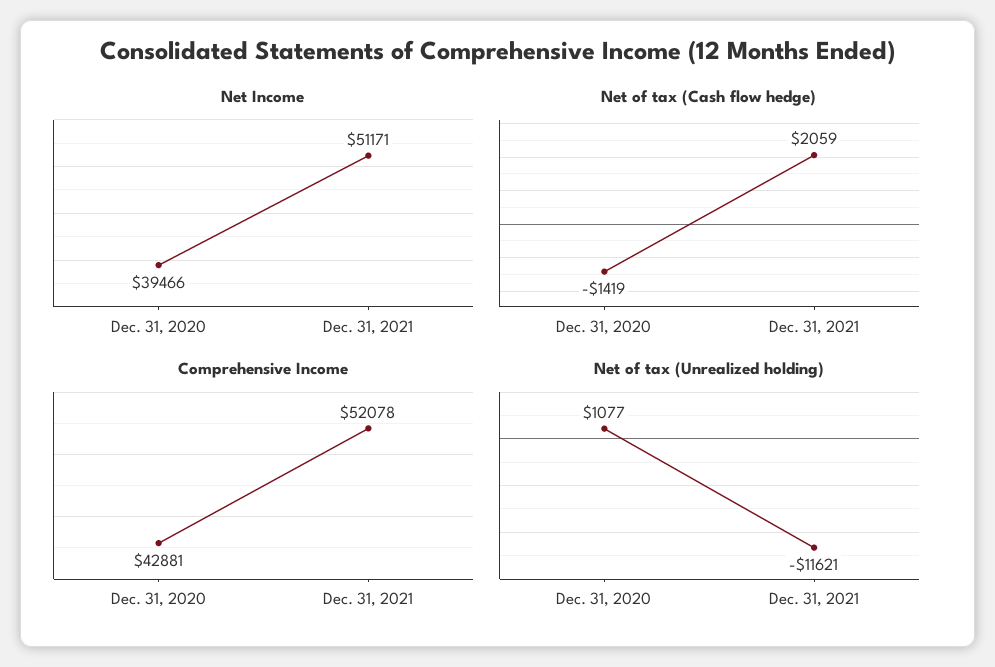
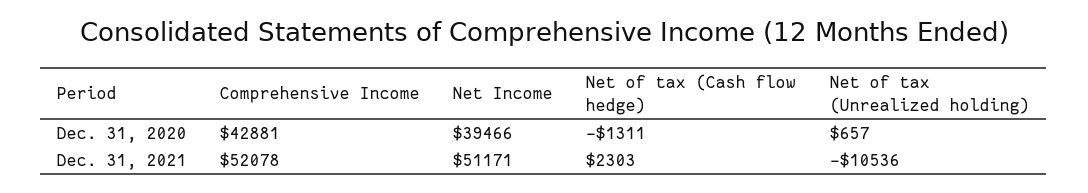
  {
    "Net Income": {
      "Dec. 31, 2020": 39466,
      "Dec. 31, 2021": 51171
    },
    "Net of tax (Cash flow hedge)": {
-     "Dec. 31, 2020": -1419,
+     "Dec. 31, 2020": -1311,
-     "Dec. 31, 2021": 2059
+     "Dec. 31, 2021": 2303
    },
    "Comprehensive Income": {
      "Dec. 31, 2020": 42881,
      "Dec. 31, 2021": 52078
    },
    "Net of tax (Unrealized holding)": {
-     "Dec. 31, 2020": 1077,
+     "Dec. 31, 2020": 657,
-     "Dec. 31, 2021": -11621
+     "Dec. 31, 2021": -10536
    }
  }

